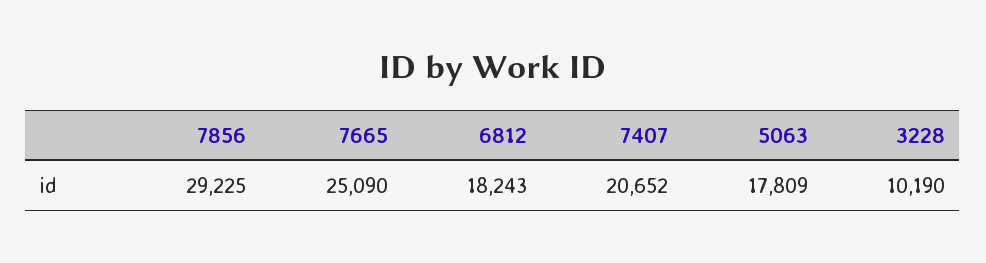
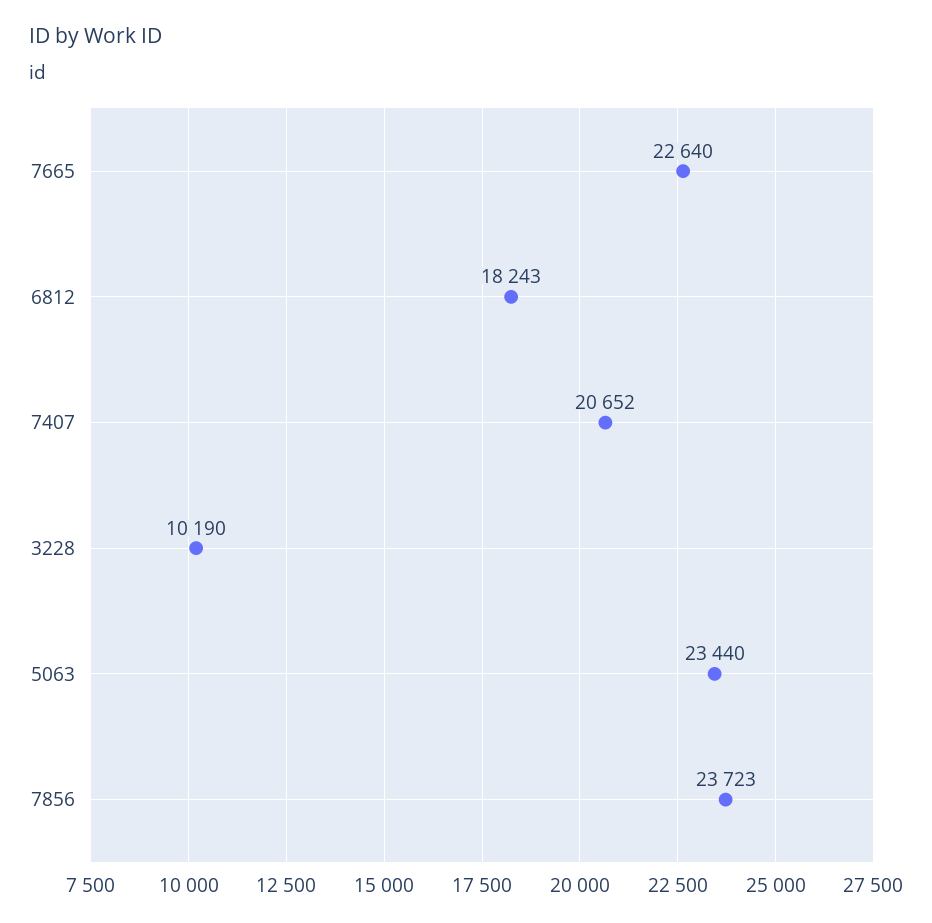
  {
-   "7856": 29225,
+   "7856": 23723,
-   "7665": 25090,
+   "7665": 22640,
    "6812": 18243,
    "7407": 20652,
-   "5063": 17809,
+   "5063": 23440,
    "3228": 10190
  }

